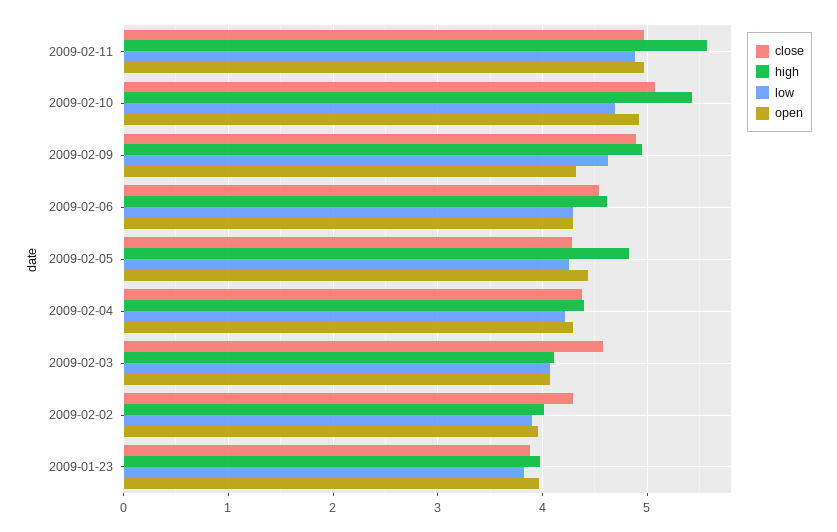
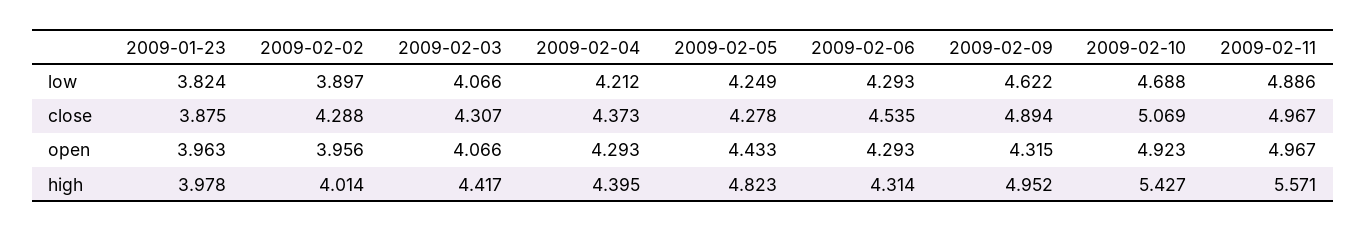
  {
    "close": {
      "2009-02-11": 4.967,
      "2009-02-10": 5.069,
      "2009-02-09": 4.894,
      "2009-02-06": 4.535,
      "2009-02-05": 4.278,
      "2009-02-04": 4.373,
-     "2009-02-03": 4.6,
+     "2009-02-03": 4.307,
      "2009-02-02": 4.288,
      "2009-01-23": 3.875
    },
    "high": {
      "2009-02-11": 5.571,
      "2009-02-10": 5.427,
      "2009-02-09": 4.952,
-     "2009-02-06": 4.6,
+     "2009-02-06": 4.314,
      "2009-02-05": 4.823,
      "2009-02-04": 4.395,
-     "2009-02-03": 4.1,
+     "2009-02-03": 4.417,
      "2009-02-02": 4.014,
      "2009-01-23": 3.978
    },
    "low": {
      "2009-02-11": 4.886,
      "2009-02-10": 4.688,
      "2009-02-09": 4.622,
      "2009-02-06": 4.293,
      "2009-02-05": 4.249,
      "2009-02-04": 4.212,
      "2009-02-03": 4.066,
      "2009-02-02": 3.897,
      "2009-01-23": 3.824
    },
    "open": {
      "2009-02-11": 4.967,
      "2009-02-10": 4.923,
      "2009-02-09": 4.315,
      "2009-02-06": 4.293,
      "2009-02-05": 4.433,
      "2009-02-04": 4.293,
      "2009-02-03": 4.066,
      "2009-02-02": 3.956,
      "2009-01-23": 3.963
    }
  }

